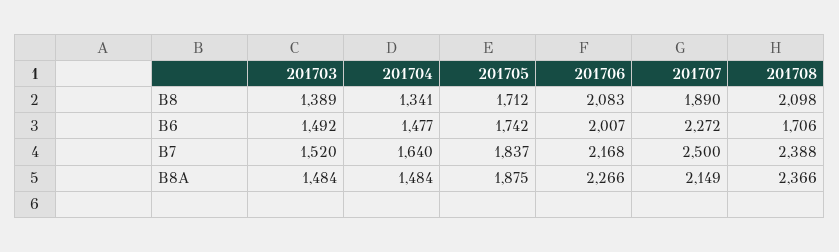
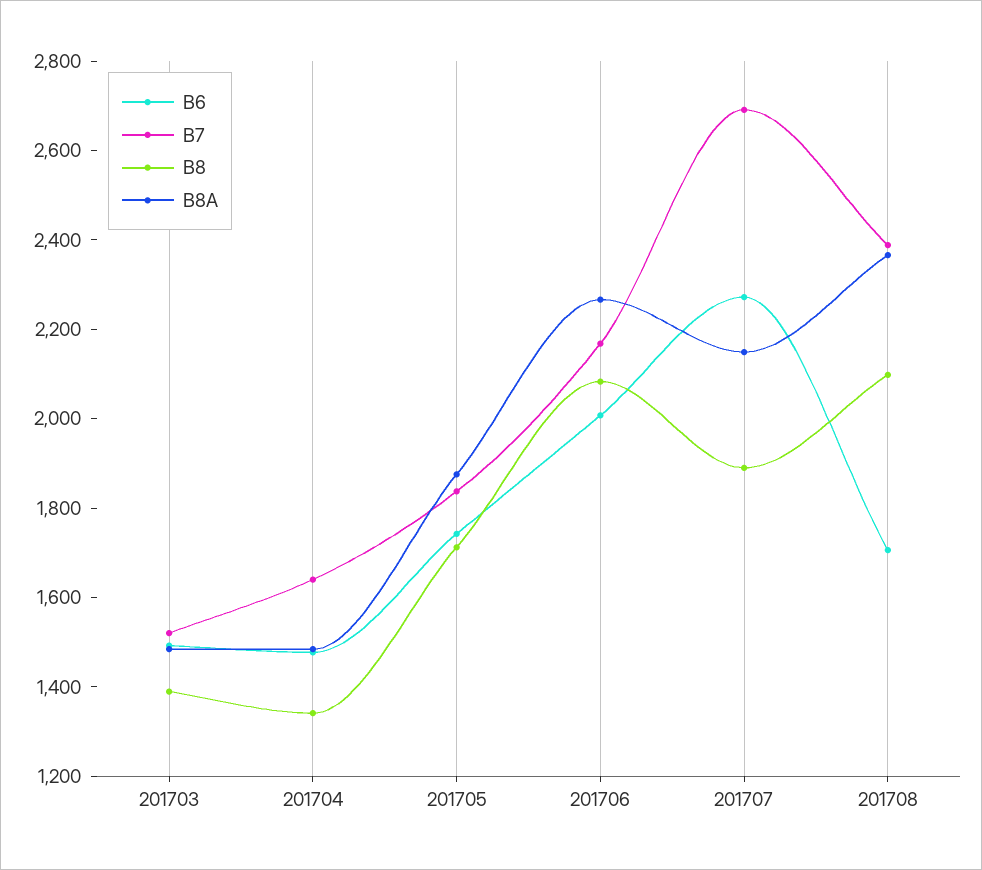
  {
    "B8": {
      "201703": 1389,
      "201704": 1341,
      "201705": 1712,
      "201706": 2083,
      "201707": 1890,
      "201708": 2098
    },
    "B6": {
      "201703": 1492,
      "201704": 1477,
      "201705": 1742,
      "201706": 2007,
      "201707": 2272,
      "201708": 1706
    },
    "B7": {
      "201703": 1520,
      "201704": 1640,
      "201705": 1837,
      "201706": 2168,
-     "201707": 2500,
+     "201707": 2700,
      "201708": 2388
    },
    "B8A": {
      "201703": 1484,
      "201704": 1484,
      "201705": 1875,
      "201706": 2266,
      "201707": 2149,
      "201708": 2366
    }
  }

